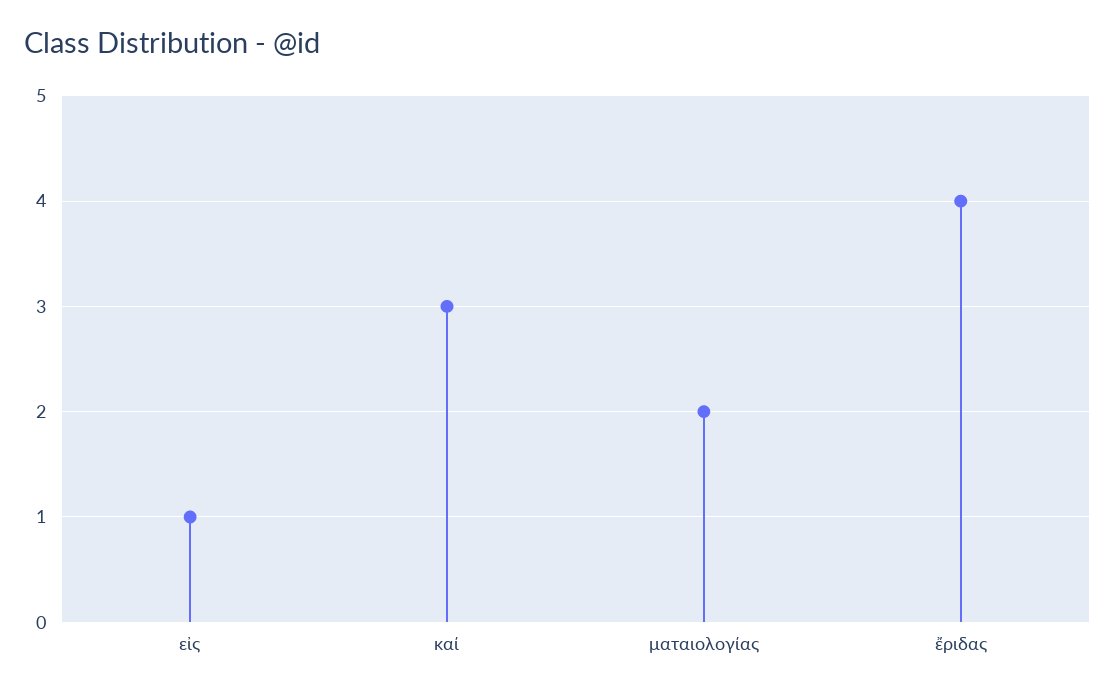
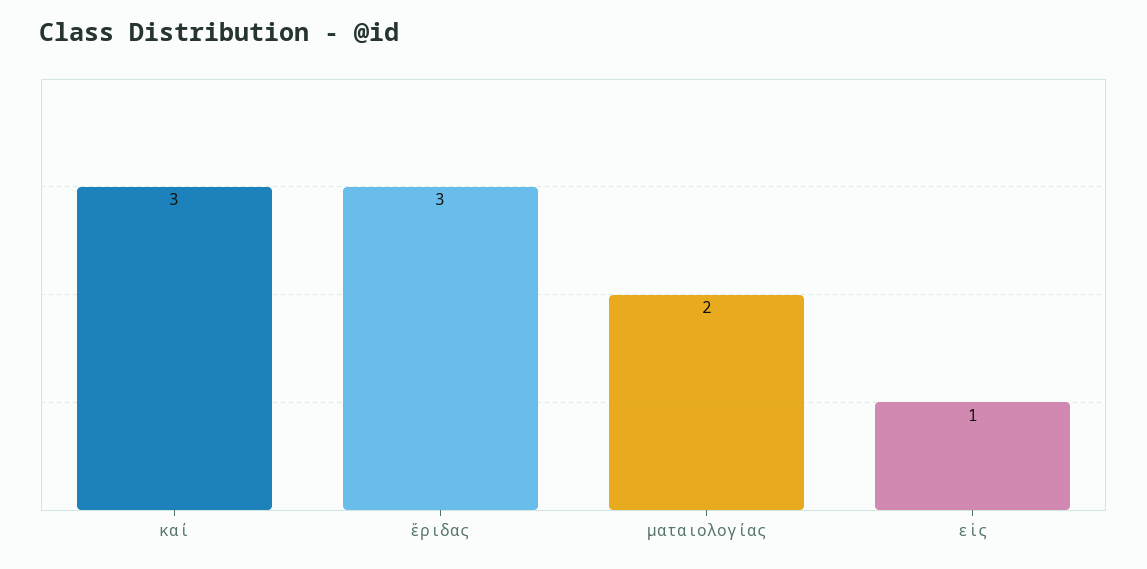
  {
    "εἰς": 1,
    "καί": 3,
    "ματαιολογίας": 2,
-   "ἔριδας": 4
+   "ἔριδας": 3
  }

